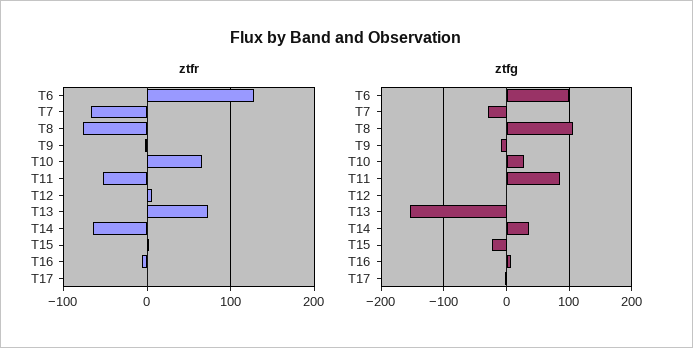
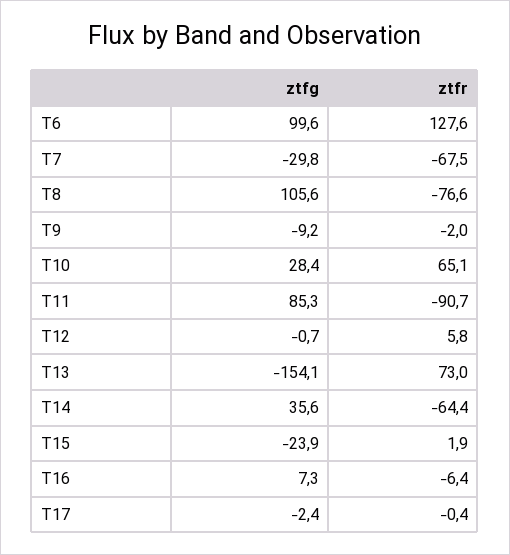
  {
    "ztfr": {
      "T6": 127.6,
      "T7": -67.5,
      "T8": -76.6,
      "T9": -2,
      "T10": 65.1,
-     "T11": -50,
+     "T11": -90.7,
      "T12": 5.8,
      "T13": 73,
      "T14": -64.4,
      "T15": 1.9,
      "T16": -6.4,
      "T17": -0.4
    },
    "ztfg": {
      "T6": 99.6,
      "T7": -29.8,
      "T8": 105.6,
      "T9": -9.2,
      "T10": 28.4,
      "T11": 85.3,
      "T12": -0.7,
      "T13": -154.1,
      "T14": 35.6,
      "T15": -23.9,
      "T16": 7.3,
      "T17": -2.4
    }
  }

